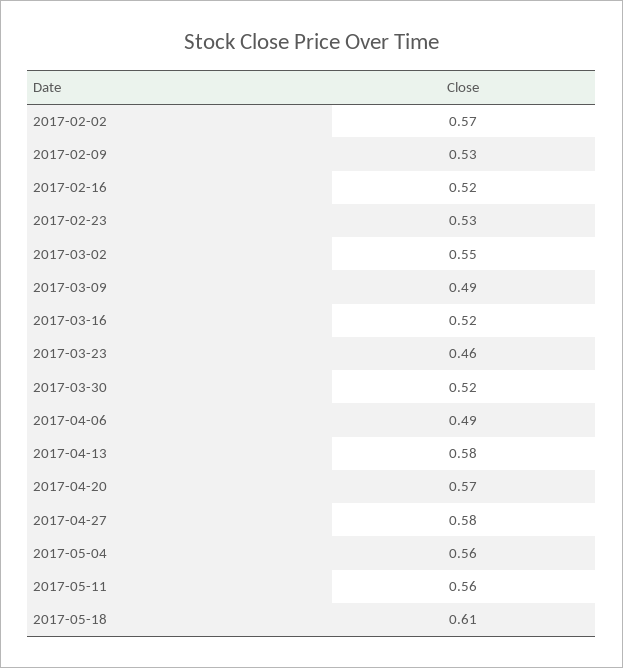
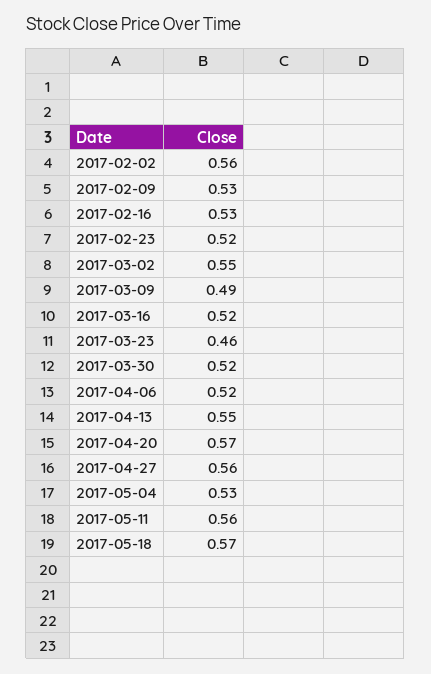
  {
-   "2017-02-02": 0.57,
+   "2017-02-02": 0.56,
    "2017-02-09": 0.53,
-   "2017-02-16": 0.52,
+   "2017-02-16": 0.53,
-   "2017-02-23": 0.53,
+   "2017-02-23": 0.52,
    "2017-03-02": 0.55,
    "2017-03-09": 0.49,
    "2017-03-16": 0.52,
    "2017-03-23": 0.46,
    "2017-03-30": 0.52,
-   "2017-04-06": 0.49,
+   "2017-04-06": 0.52,
-   "2017-04-13": 0.58,
+   "2017-04-13": 0.55,
    "2017-04-20": 0.57,
-   "2017-04-27": 0.58,
+   "2017-04-27": 0.56,
-   "2017-05-04": 0.56,
+   "2017-05-04": 0.53,
    "2017-05-11": 0.56,
-   "2017-05-18": 0.61
+   "2017-05-18": 0.57
  }

